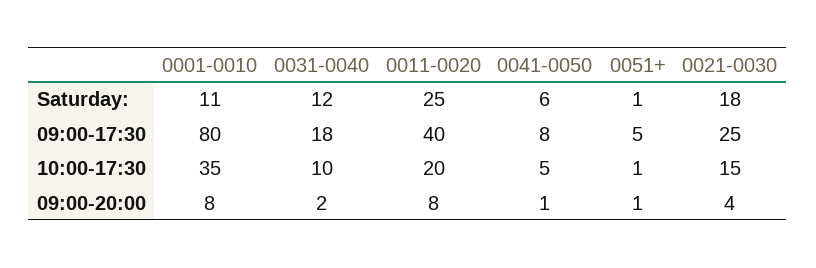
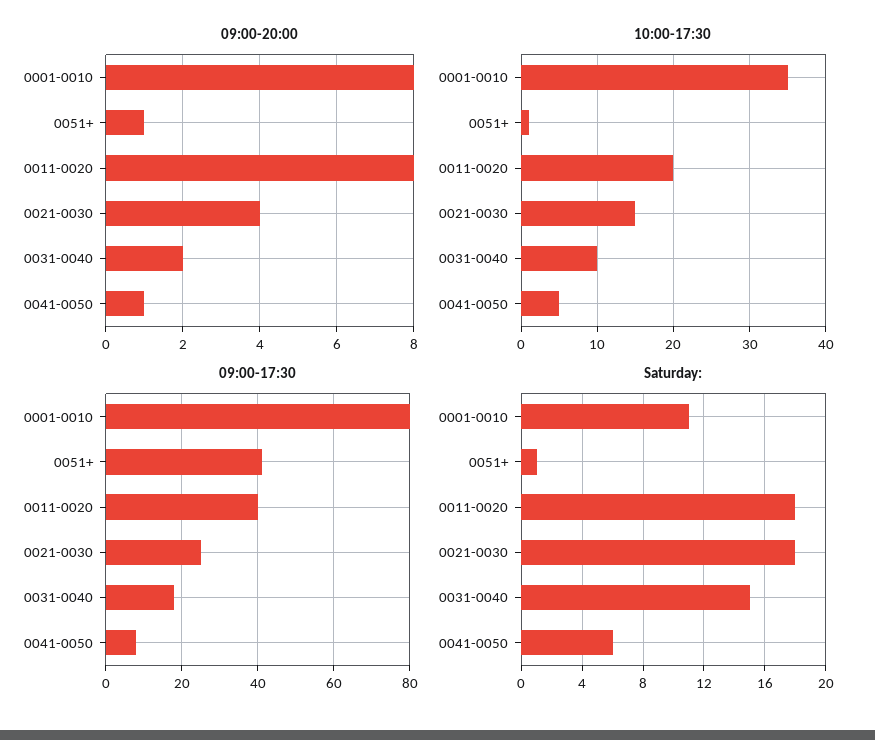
  {
    "Saturday:": {
      "0001-0010": 11,
-     "0031-0040": 12,
+     "0031-0040": 15,
-     "0011-0020": 25,
+     "0011-0020": 18,
      "0041-0050": 6,
      "0051+": 1,
      "0021-0030": 18
    },
    "09:00-17:30": {
      "0001-0010": 80,
      "0031-0040": 18,
      "0011-0020": 40,
      "0041-0050": 8,
-     "0051+": 5,
+     "0051+": 40,
      "0021-0030": 25
    },
    "10:00-17:30": {
      "0001-0010": 35,
      "0031-0040": 10,
      "0011-0020": 20,
      "0041-0050": 5,
      "0051+": 1,
      "0021-0030": 15
    },
    "09:00-20:00": {
      "0001-0010": 8,
      "0031-0040": 2,
      "0011-0020": 8,
      "0041-0050": 1,
      "0051+": 1,
      "0021-0030": 4
    }
  }

